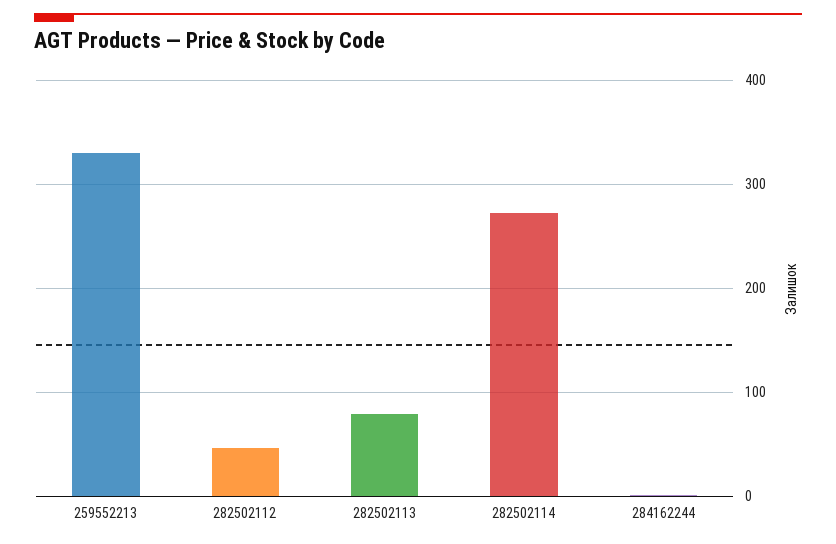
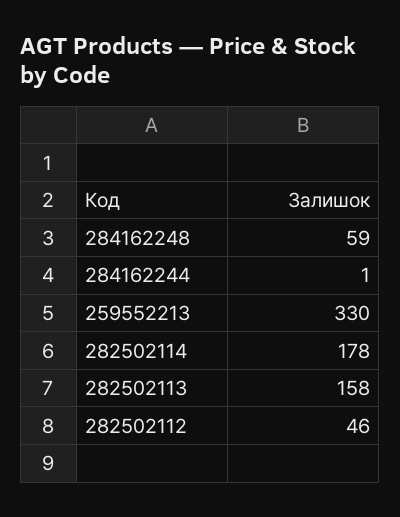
  {
    "259552213": 330,
    "282502112": 46,
-   "282502113": 80,
+   "282502113": 158,
-   "282502114": 270,
+   "282502114": 178,
-   "284162244": 1
+   "284162244": 1,
+   "284162248": 59
  }

